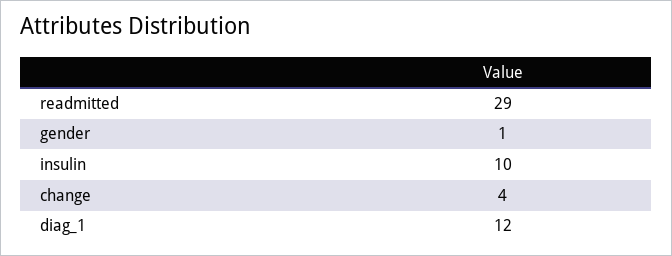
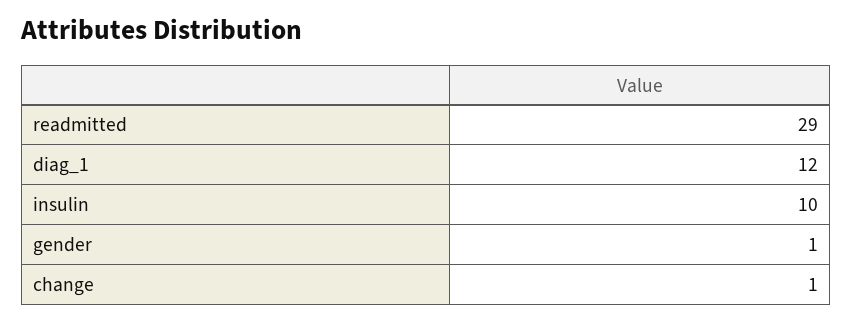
  {
    "readmitted": 29,
    "gender": 1,
    "insulin": 10,
-   "change": 4,
+   "change": 1,
    "diag_1": 12
  }

